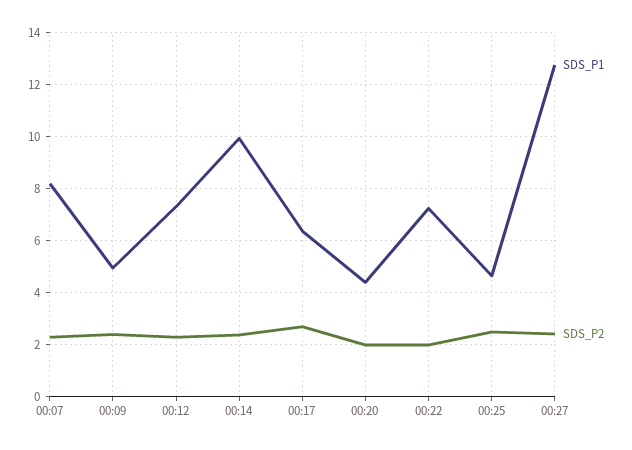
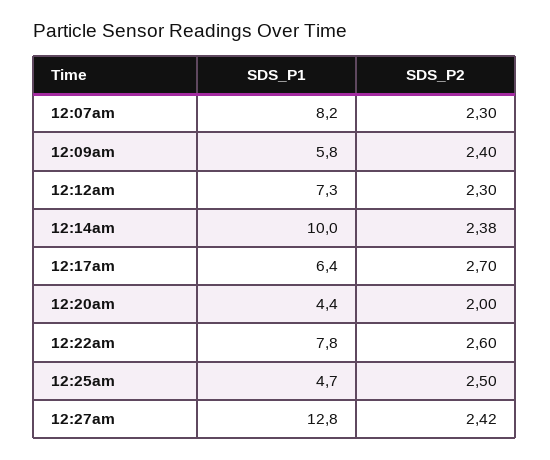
  {
    "SDS_P1": {
      "00:07": 8.2,
-     "00:09": 5,
+     "00:09": 5.8,
      "00:12": 7.3,
      "00:14": 10,
      "00:17": 6.4,
      "00:20": 4.4,
-     "00:22": 7.25,
+     "00:22": 7.8,
      "00:25": 4.7,
      "00:27": 12.8
    },
    "SDS_P2": {
      "00:07": 2.3,
      "00:09": 2.4,
      "00:12": 2.3,
      "00:14": 2.38,
      "00:17": 2.7,
      "00:20": 2,
-     "00:22": 2,
+     "00:22": 2.6,
      "00:25": 2.5,
      "00:27": 2.42
    }
  }

